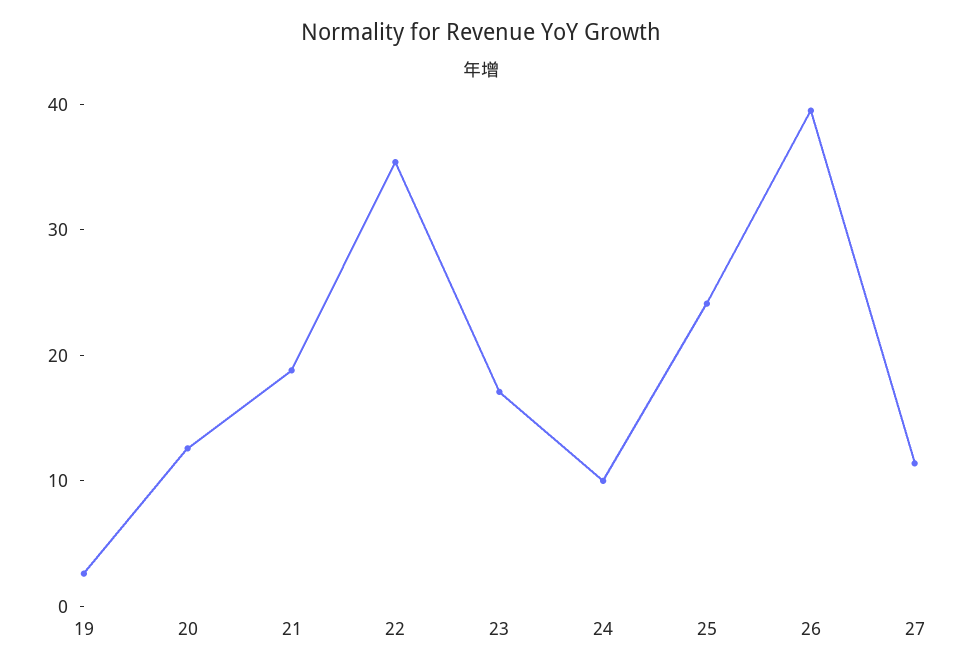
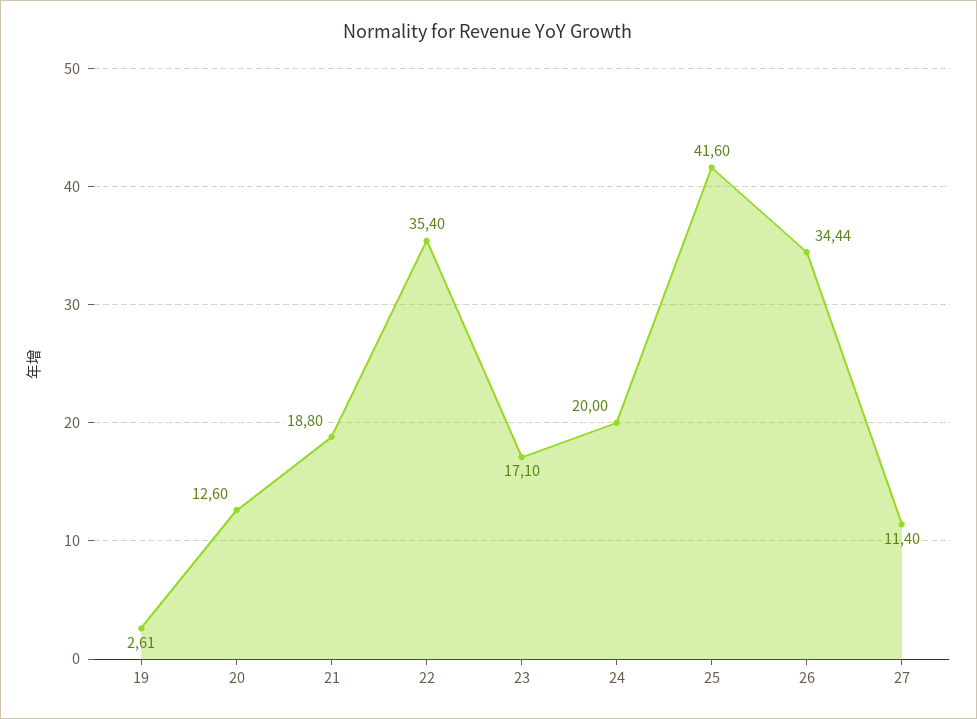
  {
    "19": 2.61,
    "20": 12.6,
    "21": 18.8,
    "22": 35.4,
    "23": 17.1,
-   "24": 10,
+   "24": 20,
-   "25": 24,
+   "25": 41.6,
-   "26": 40,
+   "26": 34.44,
    "27": 11.4
  }

